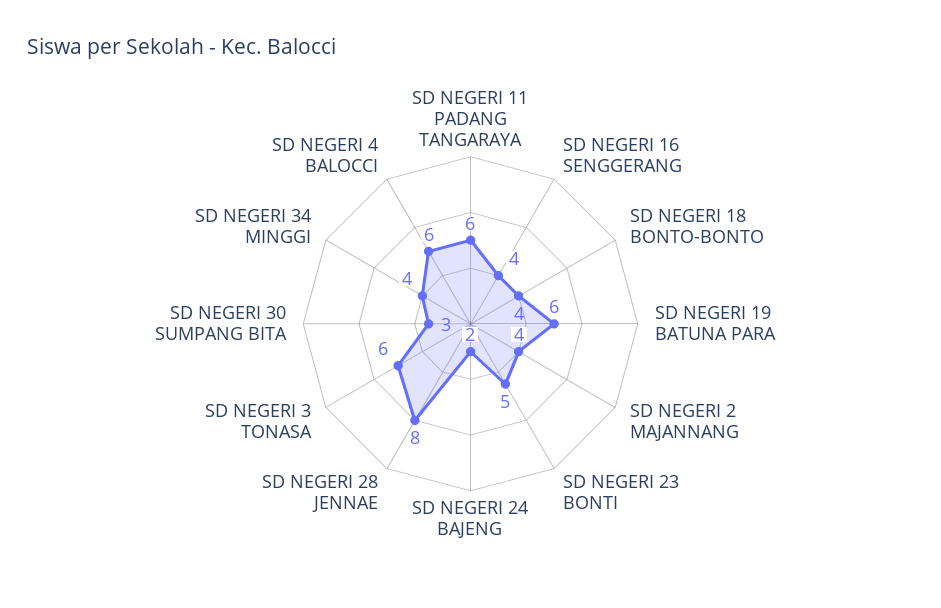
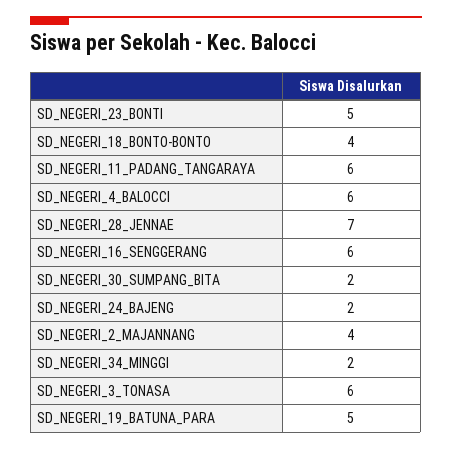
  {
    "SD NEGERI 11 PADANG TANGARAYA": 6,
-   "SD NEGERI 16 SENGGERANG": 4,
+   "SD NEGERI 16 SENGGERANG": 6,
    "SD NEGERI 18 BONTO-BONTO": 4,
-   "SD NEGERI 19 BATUNA PARA": 6,
+   "SD NEGERI 19 BATUNA PARA": 5,
    "SD NEGERI 2 MAJANNANG": 4,
    "SD NEGERI 23 BONTI": 5,
    "SD NEGERI 24 BAJENG": 2,
-   "SD NEGERI 28 JENNAE": 8,
+   "SD NEGERI 28 JENNAE": 7,
    "SD NEGERI 3 TONASA": 6,
-   "SD NEGERI 30 SUMPANG BITA": 3,
+   "SD NEGERI 30 SUMPANG BITA": 2,
-   "SD NEGERI 34 MINGGI": 4,
+   "SD NEGERI 34 MINGGI": 2,
    "SD NEGERI 4 BALOCCI": 6
  }

